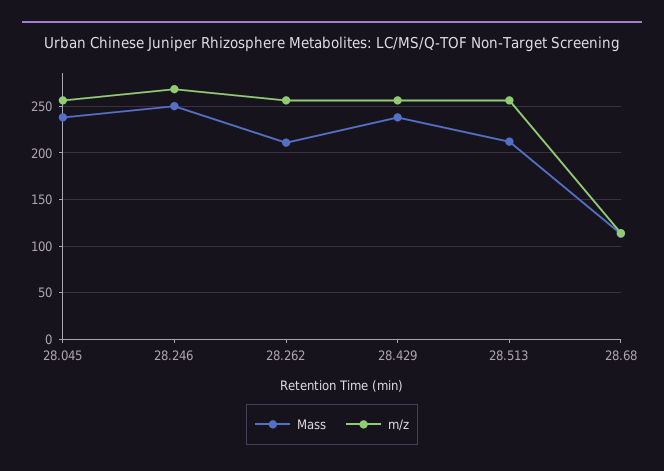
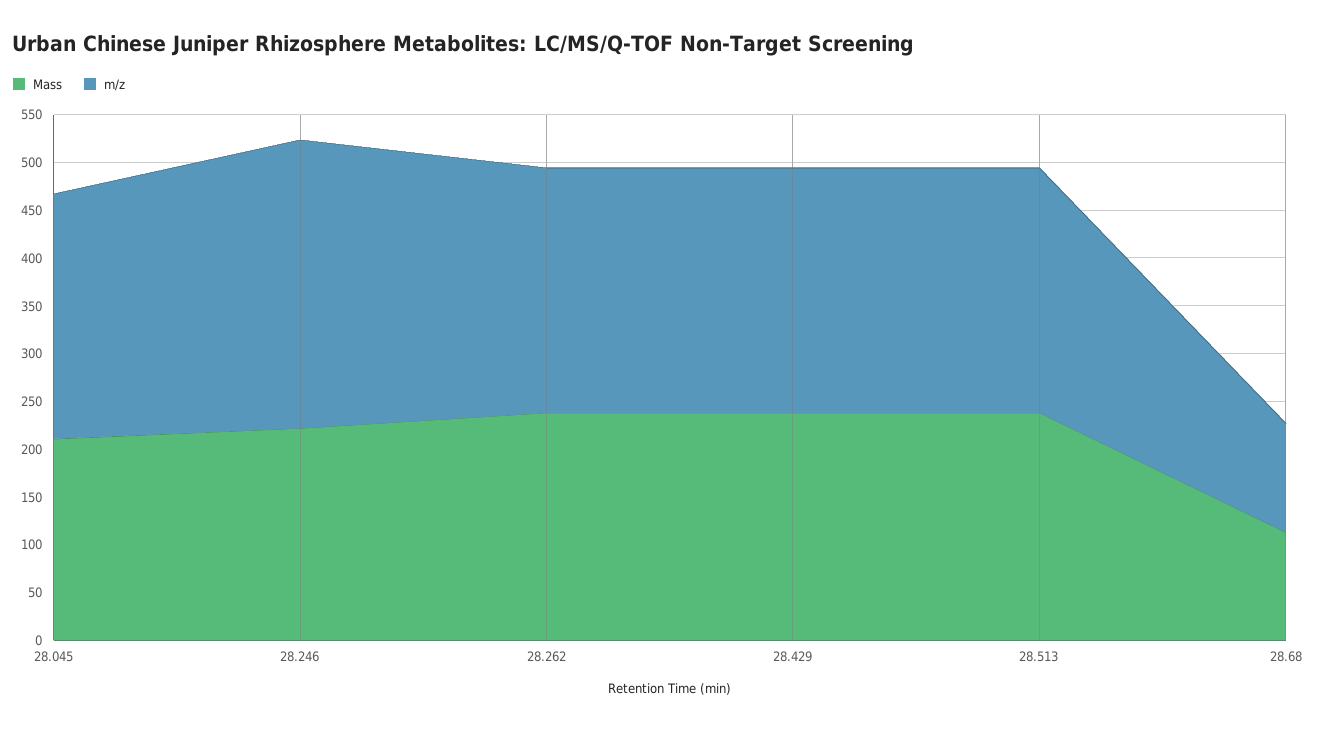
  {
    "Mass": {
-     "28.045": 240,
+     "28.045": 210,
-     "28.246": 250,
+     "28.246": 220,
-     "28.262": 210,
+     "28.262": 240,
      "28.429": 240,
-     "28.513": 210,
+     "28.513": 240,
      "28.68": 110
    },
    "m/z": {
      "28.045": 260,
-     "28.246": 270,
+     "28.246": 300,
      "28.262": 260,
      "28.429": 260,
      "28.513": 260,
      "28.68": 110
    }
  }

